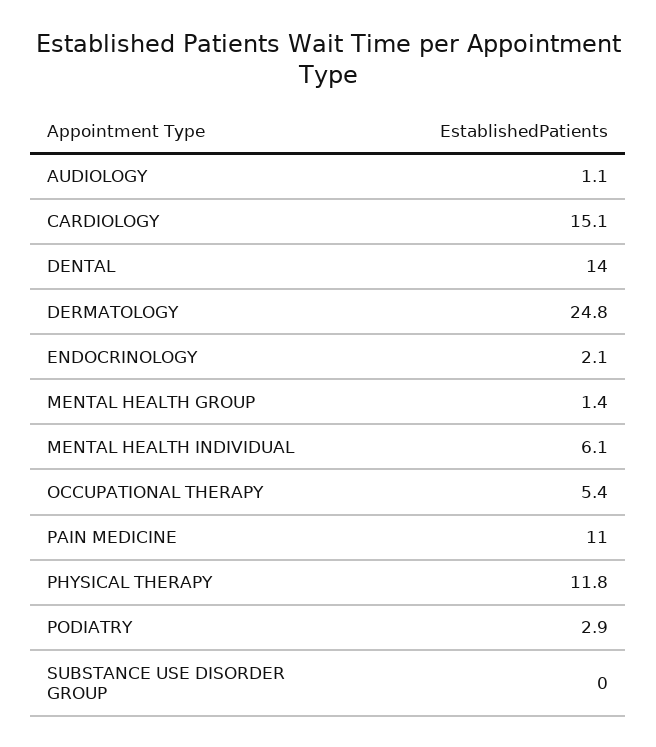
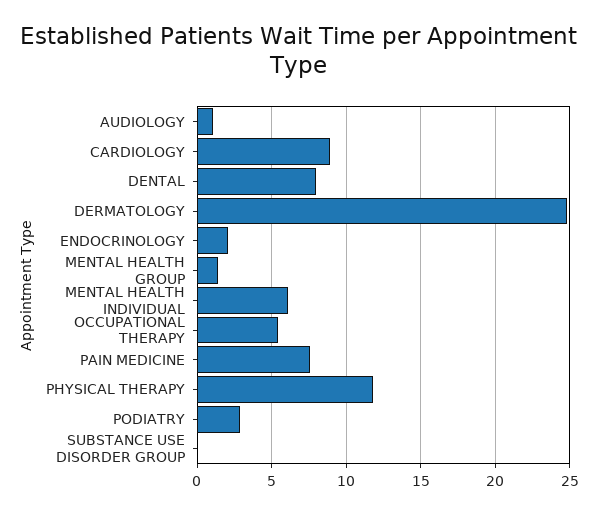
  {
    "AUDIOLOGY": 1.1,
-   "CARDIOLOGY": 15.1,
+   "CARDIOLOGY": 9,
-   "DENTAL": 14,
+   "DENTAL": 8,
    "DERMATOLOGY": 24.8,
    "ENDOCRINOLOGY": 2.1,
    "MENTAL HEALTH GROUP": 1.4,
    "MENTAL HEALTH INDIVIDUAL": 6.1,
    "OCCUPATIONAL THERAPY": 5.4,
-   "PAIN MEDICINE": 11,
+   "PAIN MEDICINE": 7.5,
    "PHYSICAL THERAPY": 11.8,
    "PODIATRY": 2.9,
    "SUBSTANCE USE DISORDER GROUP": 0
  }

